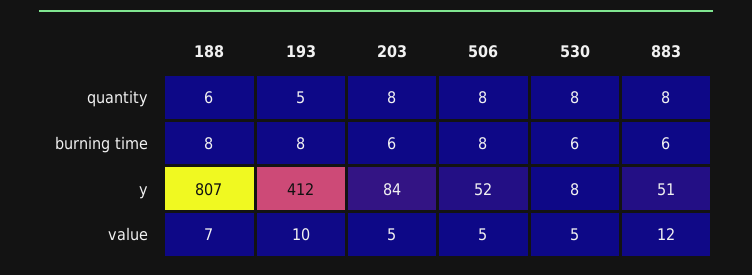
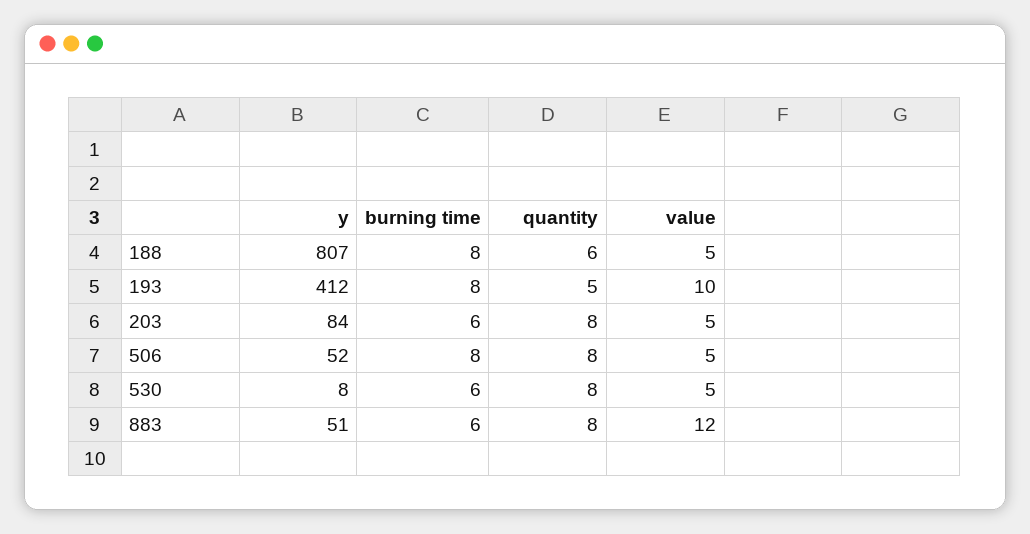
  {
    "188": {
      "quantity": 6,
      "burning time": 8,
      "y": 807,
-     "value": 7
+     "value": 5
    },
    "193": {
      "quantity": 5,
      "burning time": 8,
      "y": 412,
      "value": 10
    },
    "203": {
      "quantity": 8,
      "burning time": 6,
      "y": 84,
      "value": 5
    },
    "506": {
      "quantity": 8,
      "burning time": 8,
      "y": 52,
      "value": 5
    },
    "530": {
      "quantity": 8,
      "burning time": 6,
      "y": 8,
      "value": 5
    },
    "883": {
      "quantity": 8,
      "burning time": 6,
      "y": 51,
      "value": 12
    }
  }

